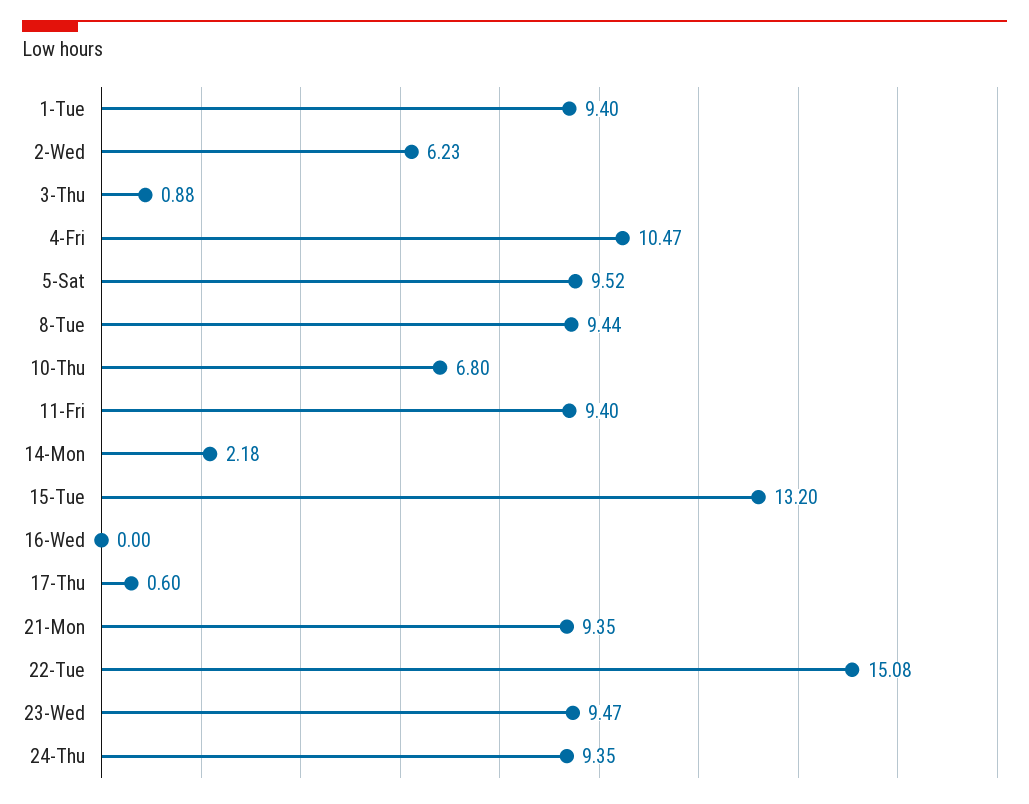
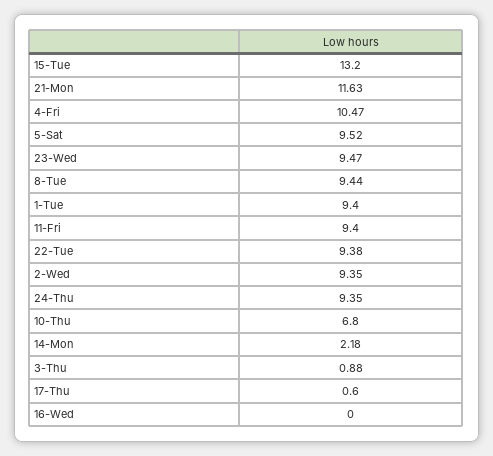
  {
    "1-Tue": 9.4,
-   "2-Wed": 6.23,
+   "2-Wed": 9.35,
    "3-Thu": 0.88,
    "4-Fri": 10.47,
    "5-Sat": 9.52,
    "8-Tue": 9.44,
    "10-Thu": 6.8,
    "11-Fri": 9.4,
    "14-Mon": 2.18,
    "15-Tue": 13.2,
    "16-Wed": 0,
    "17-Thu": 0.6,
-   "21-Mon": 9.35,
+   "21-Mon": 11.63,
-   "22-Tue": 15.08,
+   "22-Tue": 9.38,
    "23-Wed": 9.47,
    "24-Thu": 9.35
  }

